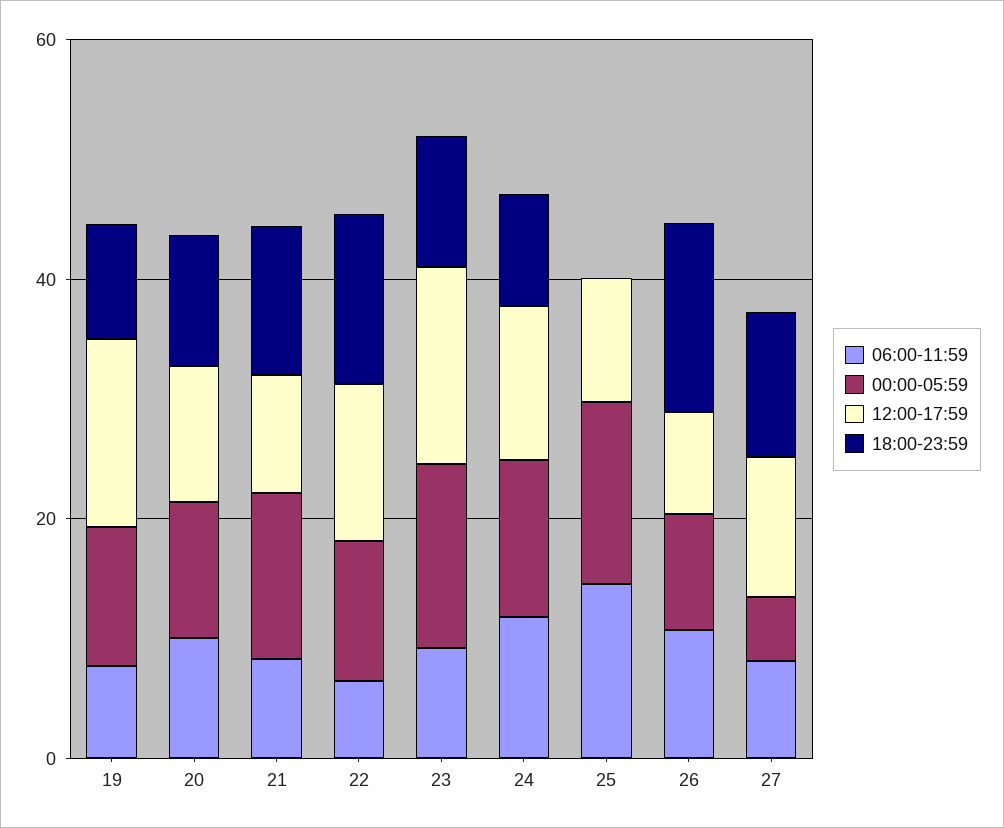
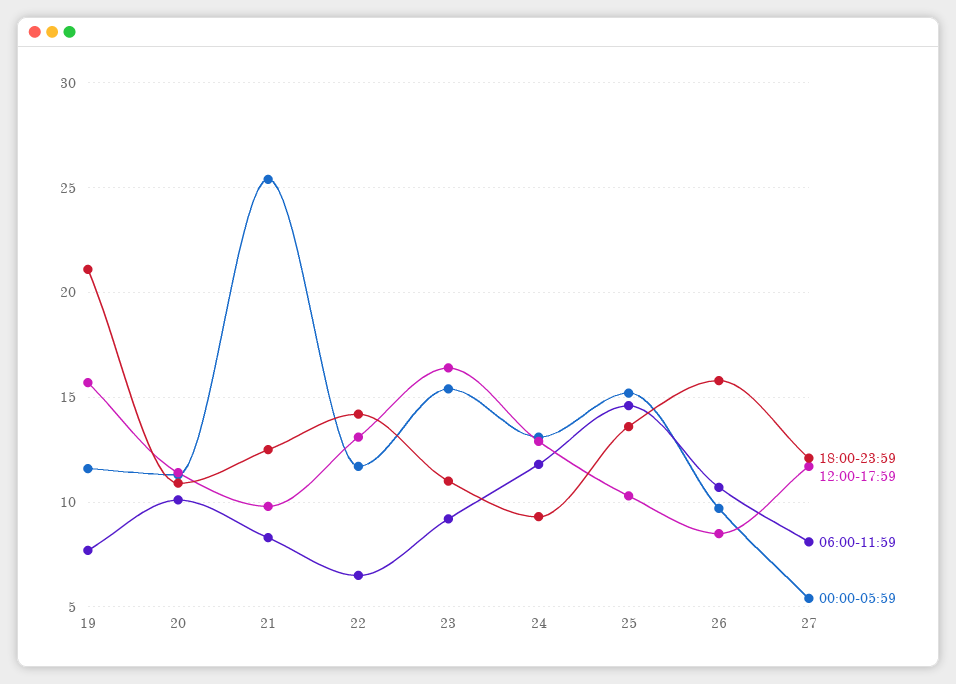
  {
    "06:00-11:59": {
      "19": 7.5,
      "20": 10,
      "21": 8.5,
      "22": 6.5,
      "23": 9,
      "24": 12,
      "25": 14.5,
      "26": 10.5,
      "27": 8
    },
    "00:00-05:59": {
      "19": 11.5,
      "20": 11.5,
-     "21": 15,
+     "21": 25.5,
      "22": 11.5,
      "23": 15.5,
      "24": 13,
      "25": 15,
      "26": 9.5,
      "27": 5.5
    },
    "12:00-17:59": {
      "19": 15.5,
      "20": 11.5,
      "21": 10,
      "22": 13,
      "23": 16.5,
      "24": 13,
      "25": 10.5,
      "26": 8.5,
      "27": 11.5
    },
    "18:00-23:59": {
-     "19": 10,
+     "19": 21,
      "20": 11,
      "21": 12.5,
      "22": 14,
      "23": 11,
      "24": 9.5,
-     "25": 0,
+     "25": 13.5,
      "26": 16,
      "27": 12
    }
  }

